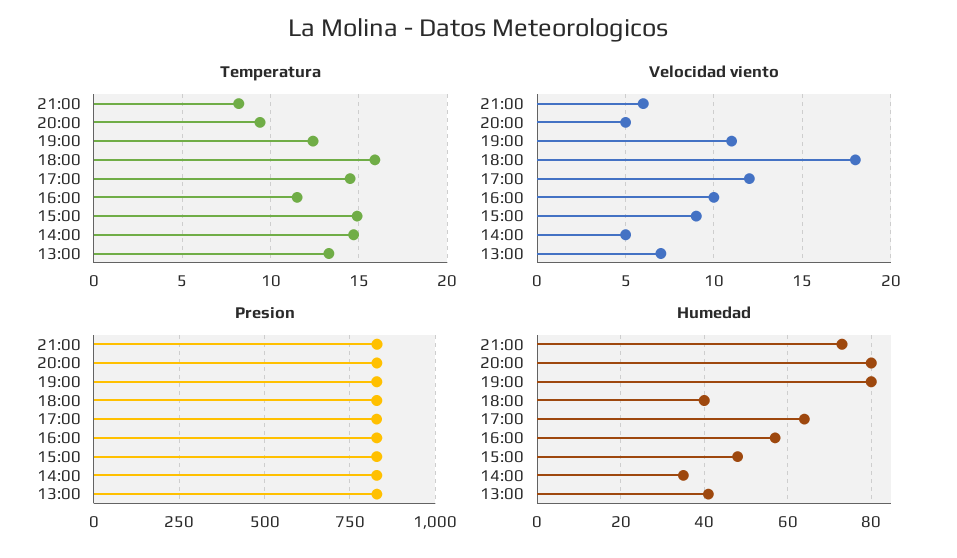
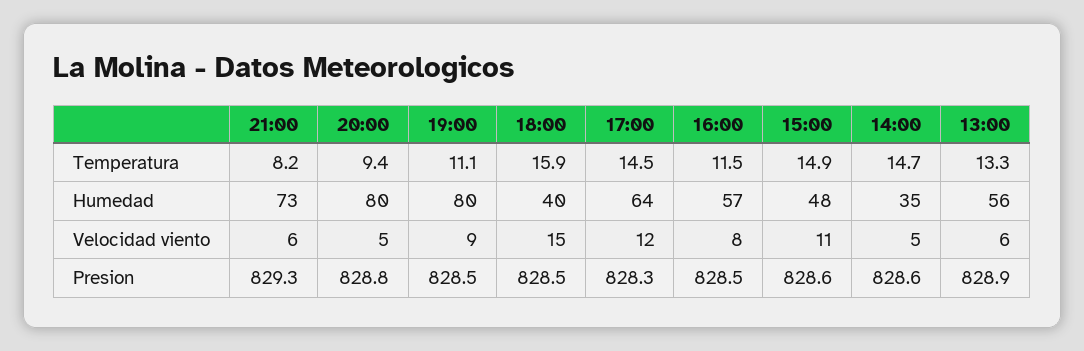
  {
    "Temperatura": {
      "21:00": 8.2,
      "20:00": 9.4,
-     "19:00": 12.5,
+     "19:00": 11.1,
      "18:00": 15.9,
      "17:00": 14.5,
      "16:00": 11.5,
      "15:00": 14.9,
      "14:00": 14.7,
      "13:00": 13.3
    },
    "Velocidad viento": {
      "21:00": 6,
      "20:00": 5,
-     "19:00": 11,
+     "19:00": 9,
-     "18:00": 18,
+     "18:00": 15,
      "17:00": 12,
-     "16:00": 10,
+     "16:00": 8,
-     "15:00": 9,
+     "15:00": 11,
      "14:00": 5,
-     "13:00": 7
+     "13:00": 6
    },
    "Presion": {
      "21:00": 829.3,
      "20:00": 828.8,
      "19:00": 828.5,
      "18:00": 828.5,
      "17:00": 828.3,
      "16:00": 828.5,
      "15:00": 828.6,
      "14:00": 828.6,
      "13:00": 828.9
    },
    "Humedad": {
      "21:00": 73,
      "20:00": 80,
      "19:00": 80,
      "18:00": 40,
      "17:00": 64,
      "16:00": 57,
      "15:00": 48,
      "14:00": 35,
-     "13:00": 40
+     "13:00": 56
    }
  }

